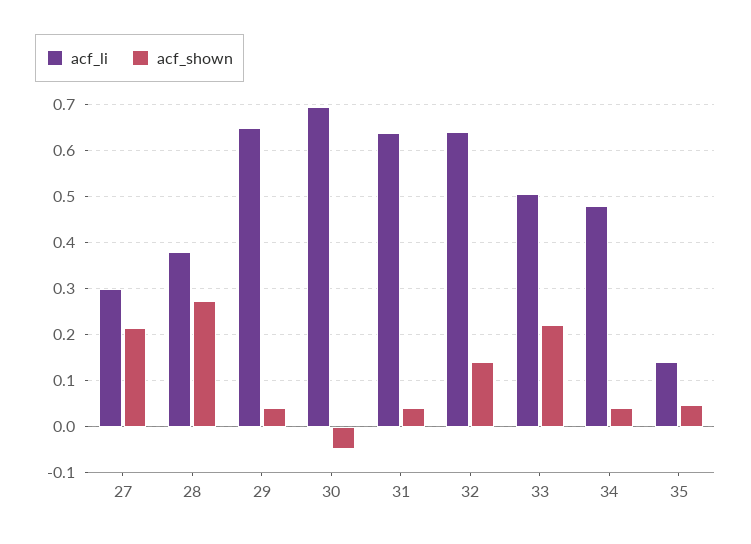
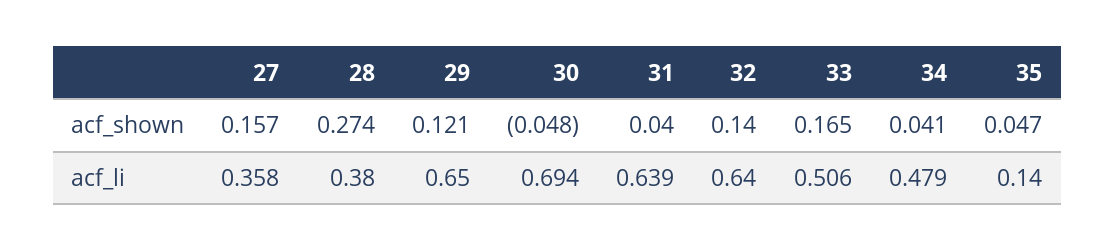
  {
    "acf_li": {
-     "27": 0.3,
+     "27": 0.358,
      "28": 0.38,
      "29": 0.65,
      "30": 0.694,
      "31": 0.639,
      "32": 0.64,
      "33": 0.506,
      "34": 0.479,
      "35": 0.14
    },
    "acf_shown": {
-     "27": 0.22,
+     "27": 0.157,
      "28": 0.274,
-     "29": 0.04,
+     "29": 0.121,
      "30": -0.048,
      "31": 0.04,
      "32": 0.14,
-     "33": 0.22,
+     "33": 0.165,
      "34": 0.041,
      "35": 0.047
    }
  }

